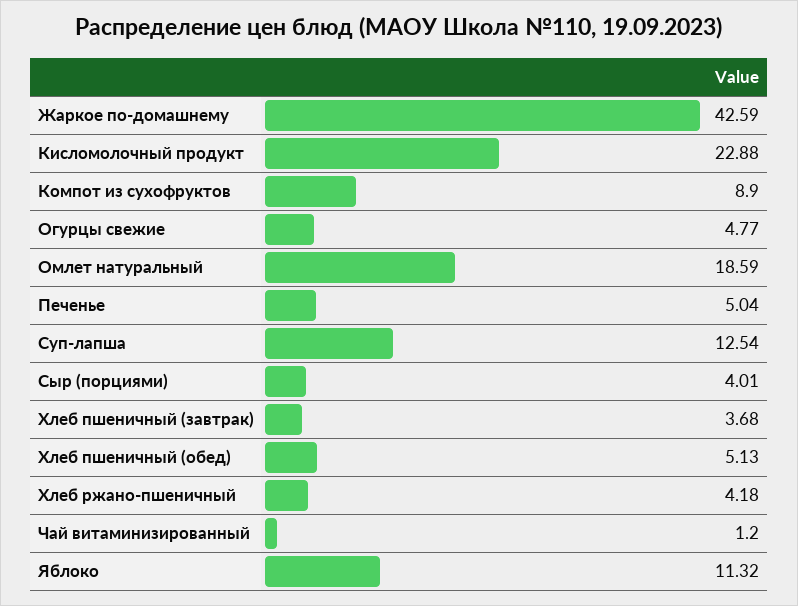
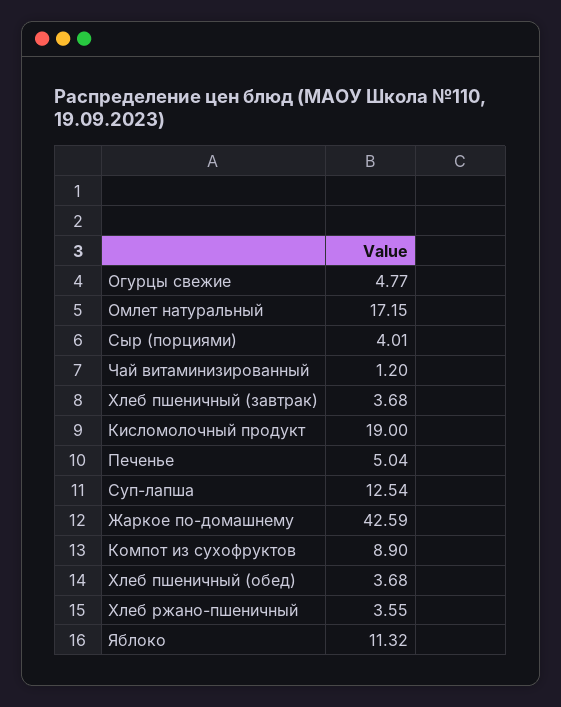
  {
    "Жаркое по-домашнему": 42.59,
-   "Кисломолочный продукт": 22.88,
+   "Кисломолочный продукт": 19,
    "Компот из сухофруктов": 8.9,
    "Огурцы свежие": 4.77,
-   "Омлет натуральный": 18.59,
+   "Омлет натуральный": 17.15,
    "Печенье": 5.04,
    "Суп-лапша": 12.54,
    "Сыр (порциями)": 4.01,
    "Хлеб пшеничный (завтрак)": 3.68,
-   "Хлеб пшеничный (обед)": 5.13,
+   "Хлеб пшеничный (обед)": 3.68,
-   "Хлеб ржано-пшеничный": 4.18,
+   "Хлеб ржано-пшеничный": 3.55,
    "Чай витаминизированный": 1.2,
    "Яблоко": 11.32
  }

